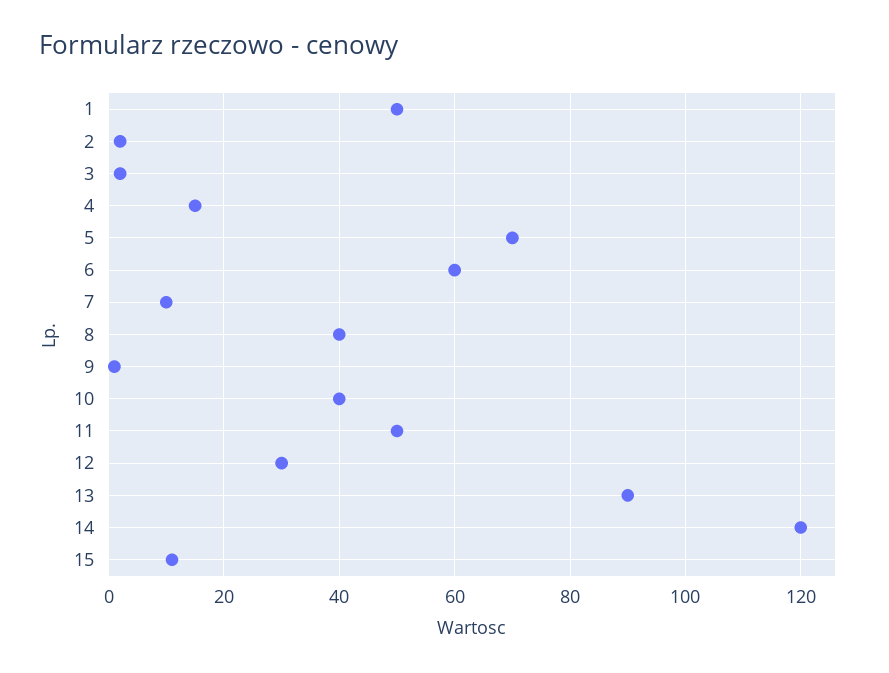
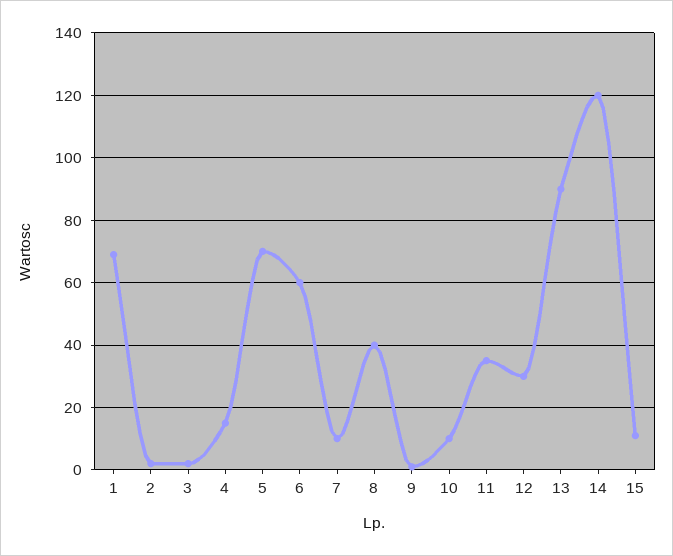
  {
-   "1": 50,
+   "1": 70,
    "2": 0,
    "3": 0,
    "4": 15,
    "5": 70,
    "6": 60,
    "7": 10,
    "8": 40,
    "9": 0,
-   "10": 40,
+   "10": 10,
-   "11": 50,
+   "11": 35,
    "12": 30,
    "13": 90,
    "14": 120,
    "15": 10
  }

